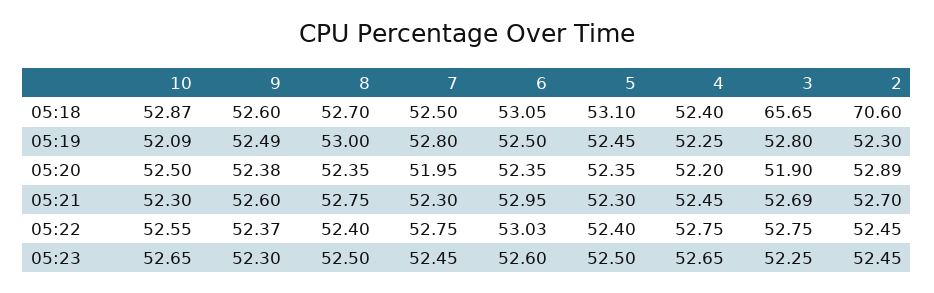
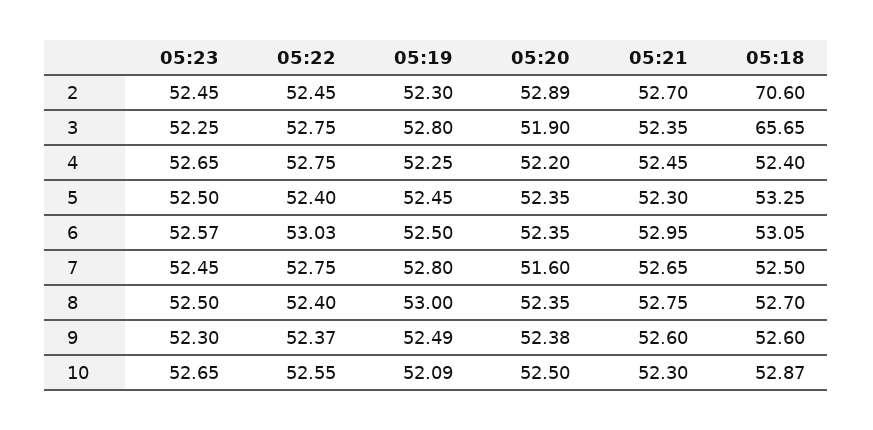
  {
    "10": {
      "05:18": 52.87,
      "05:19": 52.09,
      "05:20": 52.5,
      "05:21": 52.3,
      "05:22": 52.55,
      "05:23": 52.65
    },
    "9": {
      "05:18": 52.6,
      "05:19": 52.49,
      "05:20": 52.38,
      "05:21": 52.6,
      "05:22": 52.37,
      "05:23": 52.3
    },
    "8": {
      "05:18": 52.7,
      "05:19": 53,
      "05:20": 52.35,
      "05:21": 52.75,
      "05:22": 52.4,
      "05:23": 52.5
    },
    "7": {
      "05:18": 52.5,
      "05:19": 52.8,
-     "05:20": 51.95,
+     "05:20": 51.6,
-     "05:21": 52.3,
+     "05:21": 52.65,
      "05:22": 52.75,
      "05:23": 52.45
    },
    "6": {
      "05:18": 53.05,
      "05:19": 52.5,
      "05:20": 52.35,
      "05:21": 52.95,
      "05:22": 53.03,
-     "05:23": 52.6
+     "05:23": 52.57
    },
    "5": {
-     "05:18": 53.1,
+     "05:18": 53.25,
      "05:19": 52.45,
      "05:20": 52.35,
      "05:21": 52.3,
      "05:22": 52.4,
      "05:23": 52.5
    },
    "4": {
      "05:18": 52.4,
      "05:19": 52.25,
      "05:20": 52.2,
      "05:21": 52.45,
      "05:22": 52.75,
      "05:23": 52.65
    },
    "3": {
      "05:18": 65.65,
      "05:19": 52.8,
      "05:20": 51.9,
-     "05:21": 52.69,
+     "05:21": 52.35,
      "05:22": 52.75,
      "05:23": 52.25
    },
    "2": {
      "05:18": 70.6,
      "05:19": 52.3,
      "05:20": 52.89,
      "05:21": 52.7,
      "05:22": 52.45,
      "05:23": 52.45
    }
  }

